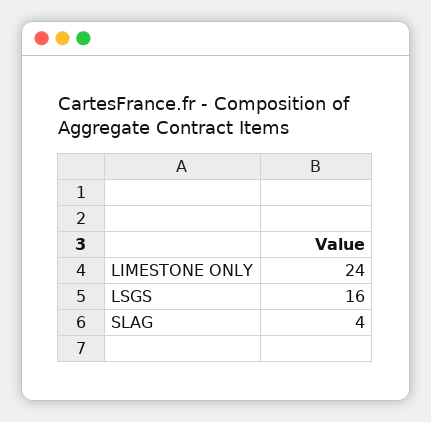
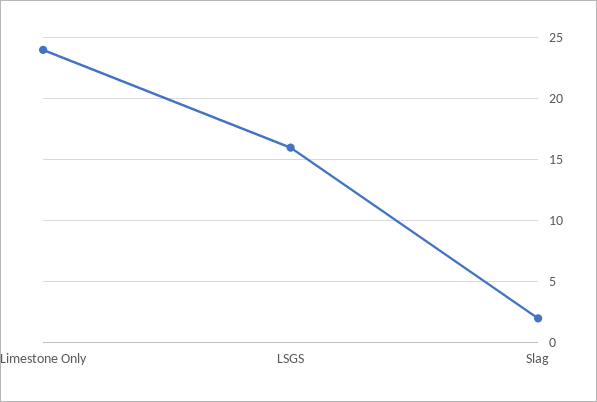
  {
    "LIMESTONE ONLY": 24,
    "LSGS": 16,
-   "SLAG": 4
+   "SLAG": 2
  }

